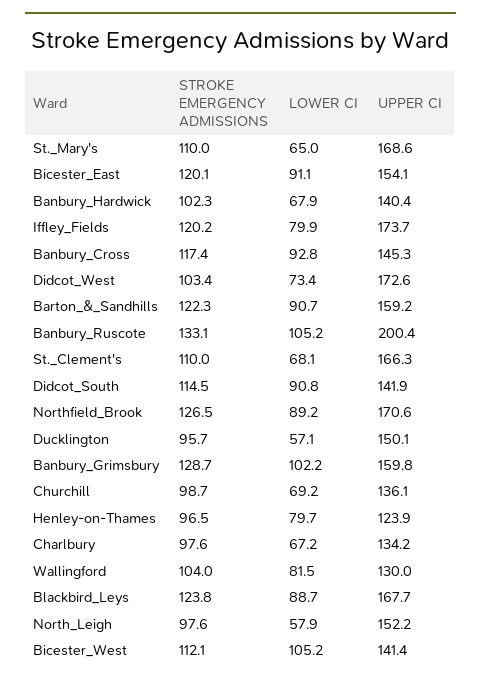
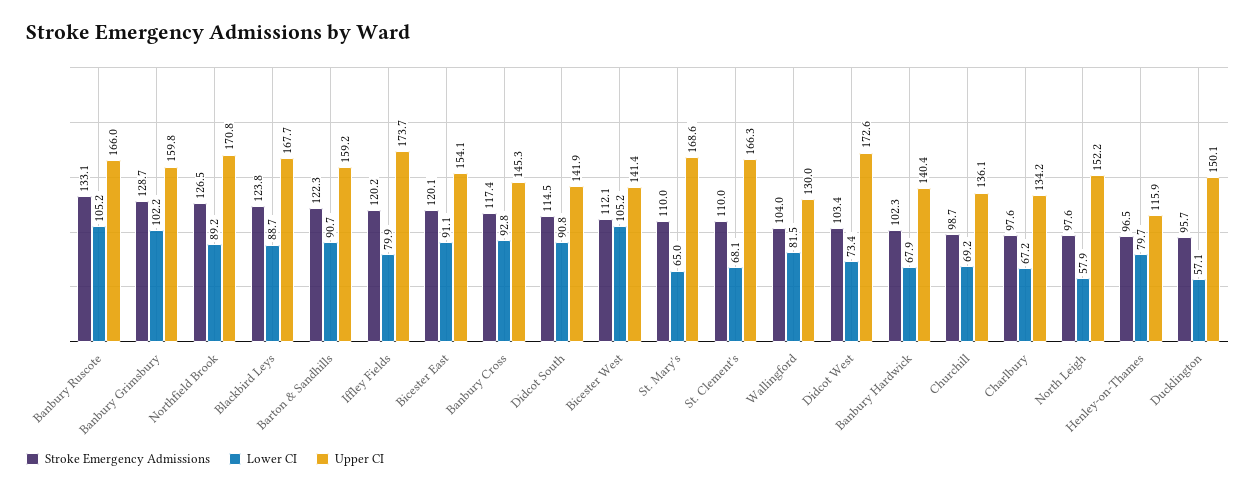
  {
    "STROKE EMERGENCY ADMISSIONS": {
      "St._Mary's": 110,
      "Bicester_East": 120.1,
      "Banbury_Hardwick": 102.3,
      "Iffley_Fields": 120.2,
      "Banbury_Cross": 117.4,
      "Didcot_West": 103.4,
      "Barton_&_Sandhills": 122.3,
      "Banbury_Ruscote": 133.1,
      "St._Clement's": 110,
      "Didcot_South": 114.5,
      "Northfield_Brook": 126.5,
      "Ducklington": 95.7,
      "Banbury_Grimsbury": 128.7,
      "Churchill": 98.7,
      "Henley-on-Thames": 96.5,
      "Charlbury": 97.6,
      "Wallingford": 104,
      "Blackbird_Leys": 123.8,
      "North_Leigh": 97.6,
      "Bicester_West": 112.1
    },
    "LOWER CI": {
      "St._Mary's": 65,
      "Bicester_East": 91.1,
      "Banbury_Hardwick": 67.9,
      "Iffley_Fields": 79.9,
      "Banbury_Cross": 92.8,
      "Didcot_West": 73.4,
      "Barton_&_Sandhills": 90.7,
      "Banbury_Ruscote": 105.2,
      "St._Clement's": 68.1,
      "Didcot_South": 90.8,
      "Northfield_Brook": 89.2,
      "Ducklington": 57.1,
      "Banbury_Grimsbury": 102.2,
      "Churchill": 69.2,
      "Henley-on-Thames": 79.7,
      "Charlbury": 67.2,
      "Wallingford": 81.5,
      "Blackbird_Leys": 88.7,
      "North_Leigh": 57.9,
      "Bicester_West": 105.2
    },
    "UPPER CI": {
      "St._Mary's": 168.6,
      "Bicester_East": 154.1,
      "Banbury_Hardwick": 140.4,
      "Iffley_Fields": 173.7,
      "Banbury_Cross": 145.3,
      "Didcot_West": 172.6,
      "Barton_&_Sandhills": 159.2,
-     "Banbury_Ruscote": 200.4,
+     "Banbury_Ruscote": 166,
      "St._Clement's": 166.3,
      "Didcot_South": 141.9,
-     "Northfield_Brook": 170.6,
+     "Northfield_Brook": 170.8,
      "Ducklington": 150.1,
      "Banbury_Grimsbury": 159.8,
      "Churchill": 136.1,
-     "Henley-on-Thames": 123.9,
+     "Henley-on-Thames": 115.9,
      "Charlbury": 134.2,
      "Wallingford": 130,
      "Blackbird_Leys": 167.7,
      "North_Leigh": 152.2,
      "Bicester_West": 141.4
    }
  }

